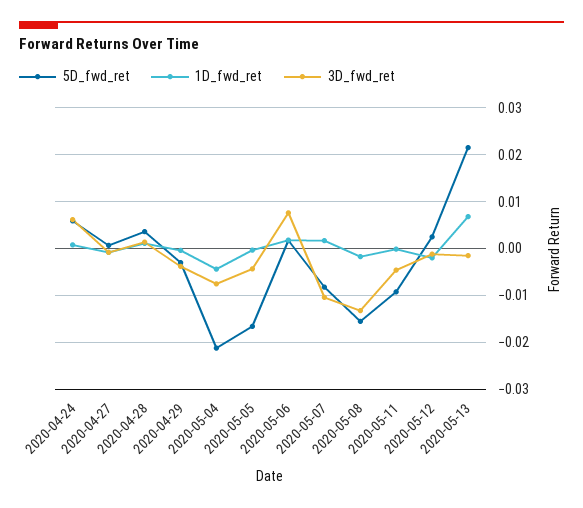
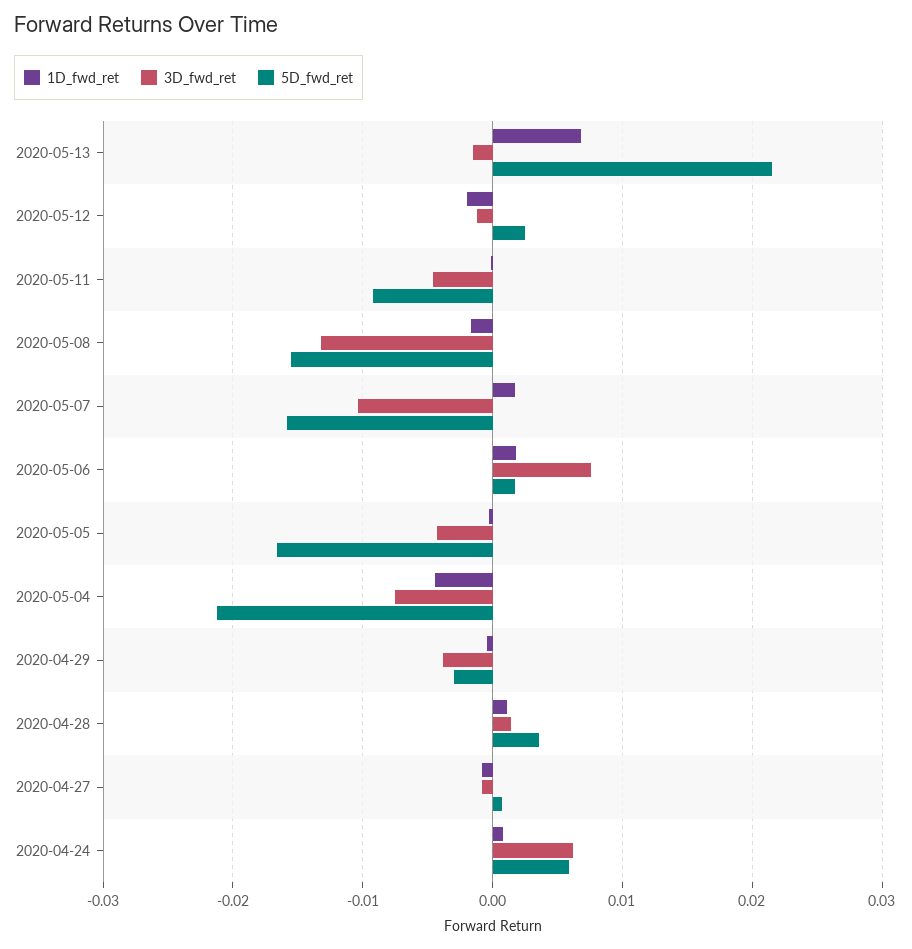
  {
    "5D_fwd_ret": {
      "2020-04-24": 0.006,
      "2020-04-27": 0.001,
      "2020-04-28": 0.004,
      "2020-04-29": -0.003,
      "2020-05-04": -0.021,
      "2020-05-05": -0.017,
      "2020-05-06": 0.002,
-     "2020-05-07": -0.008,
+     "2020-05-07": -0.016,
      "2020-05-08": -0.016,
      "2020-05-11": -0.009,
      "2020-05-12": 0.003,
      "2020-05-13": 0.022
    },
    "1D_fwd_ret": {
      "2020-04-24": 0.001,
      "2020-04-27": -0.001,
      "2020-04-28": 0.001,
      "2020-04-29": 0,
      "2020-05-04": -0.004,
      "2020-05-05": 0,
      "2020-05-06": 0.002,
      "2020-05-07": 0.002,
      "2020-05-08": -0.002,
      "2020-05-11": 0,
      "2020-05-12": -0.002,
      "2020-05-13": 0.007
    },
    "3D_fwd_ret": {
      "2020-04-24": 0.006,
      "2020-04-27": -0.001,
      "2020-04-28": 0.001,
      "2020-04-29": -0.004,
      "2020-05-04": -0.008,
      "2020-05-05": -0.004,
      "2020-05-06": 0.008,
      "2020-05-07": -0.01,
      "2020-05-08": -0.013,
      "2020-05-11": -0.005,
      "2020-05-12": -0.001,
      "2020-05-13": -0.002
    }
  }

